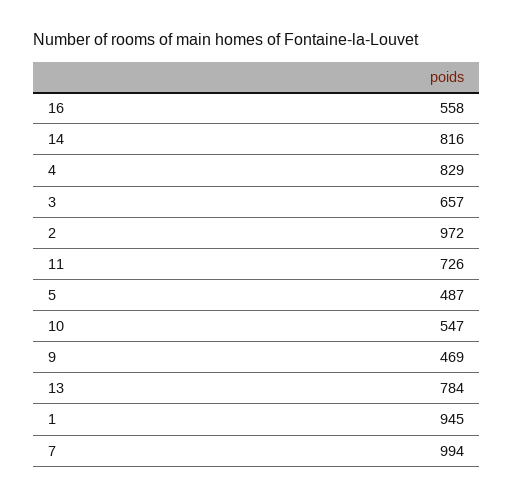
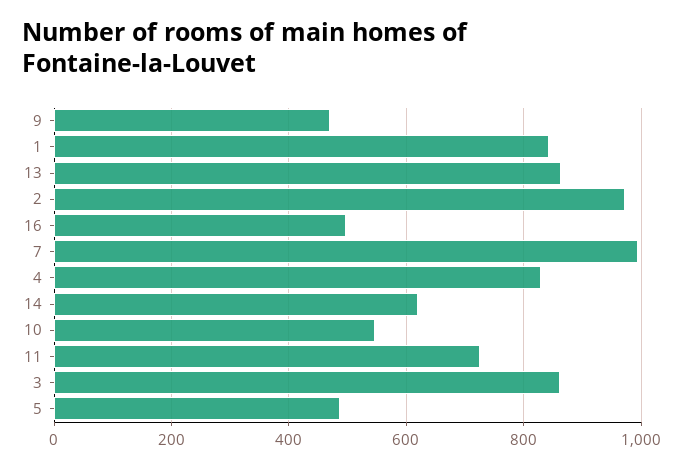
  {
-   "16": 558,
+   "16": 500,
-   "14": 816,
+   "14": 620,
    "4": 829,
-   "3": 657,
+   "3": 860,
    "2": 972,
    "11": 726,
    "5": 487,
    "10": 547,
    "9": 469,
-   "13": 784,
+   "13": 860,
-   "1": 945,
+   "1": 840,
    "7": 994
  }

